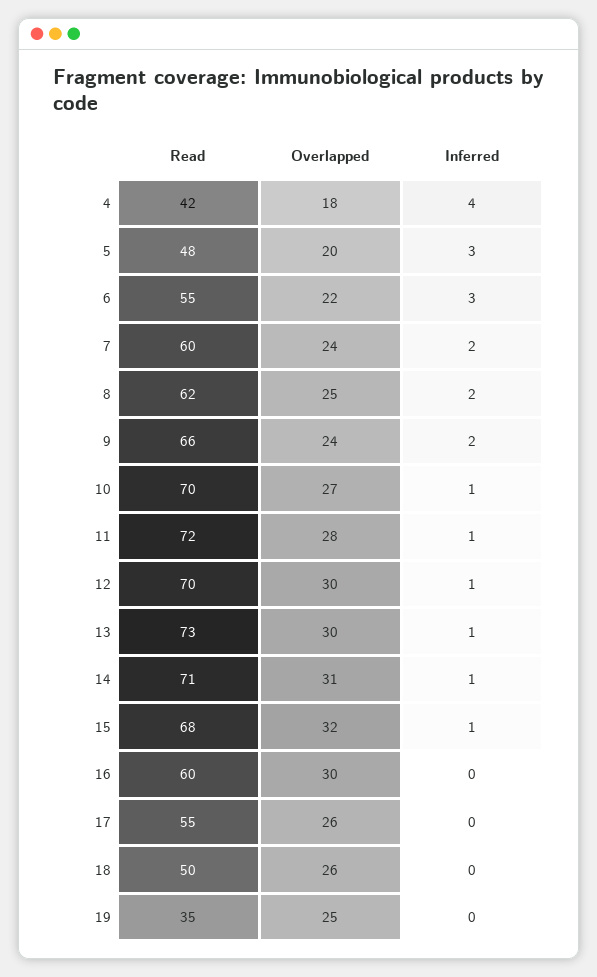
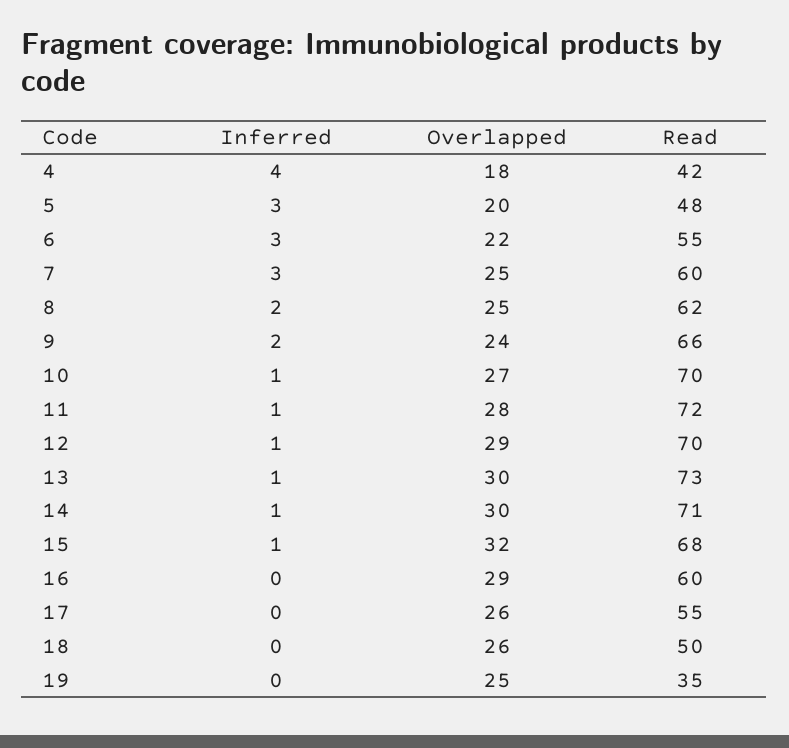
  {
    "Read": {
      "4": 42,
      "5": 48,
      "6": 55,
      "7": 60,
      "8": 62,
      "9": 66,
      "10": 70,
      "11": 72,
      "12": 70,
      "13": 73,
      "14": 71,
      "15": 68,
      "16": 60,
      "17": 55,
      "18": 50,
      "19": 35
    },
    "Overlapped": {
      "4": 18,
      "5": 20,
      "6": 22,
-     "7": 24,
+     "7": 25,
      "8": 25,
      "9": 24,
      "10": 27,
      "11": 28,
-     "12": 30,
+     "12": 29,
      "13": 30,
-     "14": 31,
+     "14": 30,
      "15": 32,
-     "16": 30,
+     "16": 29,
      "17": 26,
      "18": 26,
      "19": 25
    },
    "Inferred": {
      "4": 4,
      "5": 3,
      "6": 3,
-     "7": 2,
+     "7": 3,
      "8": 2,
      "9": 2,
      "10": 1,
      "11": 1,
      "12": 1,
      "13": 1,
      "14": 1,
      "15": 1,
      "16": 0,
      "17": 0,
      "18": 0,
      "19": 0
    }
  }

